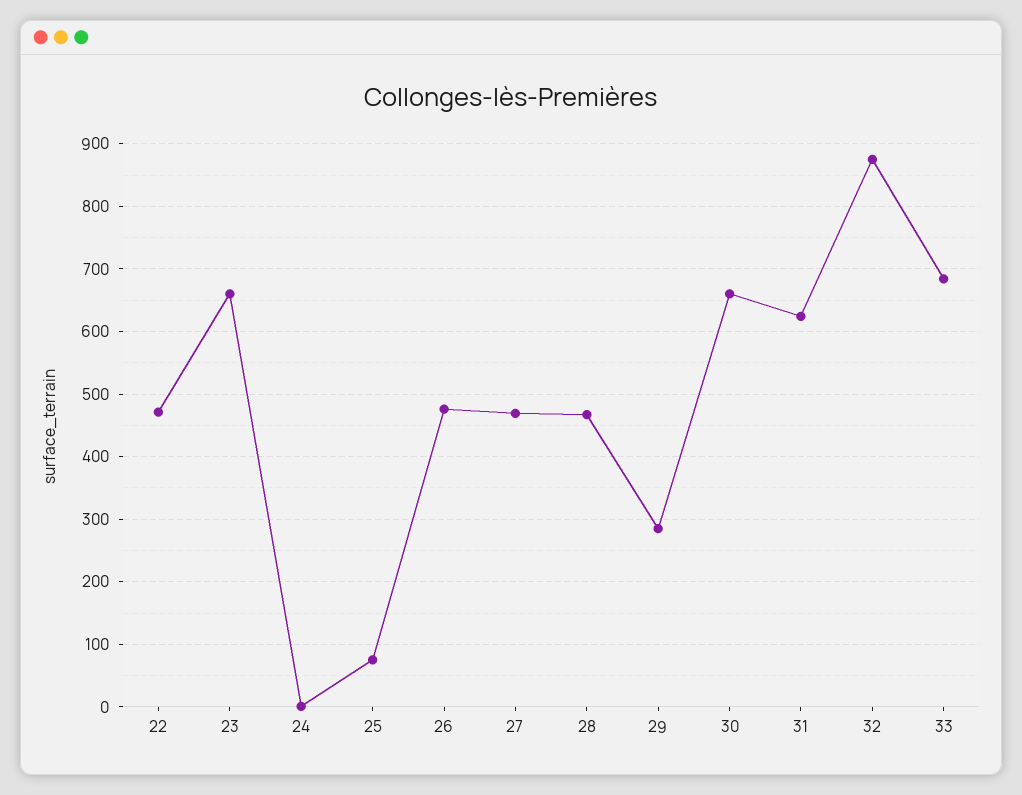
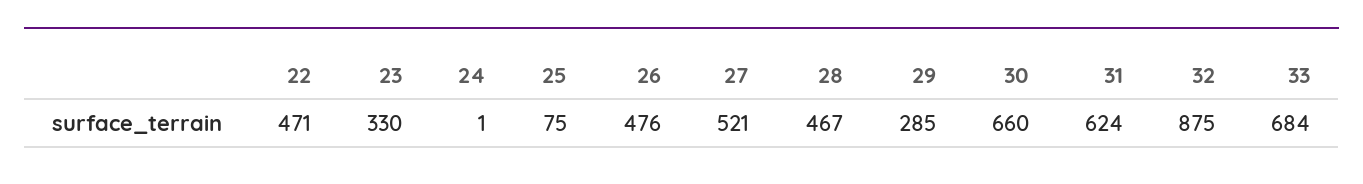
  {
    "22": 471,
-   "23": 660,
+   "23": 330,
    "24": 1,
    "25": 75,
    "26": 476,
-   "27": 470,
+   "27": 521,
    "28": 467,
    "29": 285,
    "30": 660,
    "31": 624,
    "32": 875,
    "33": 684
  }

